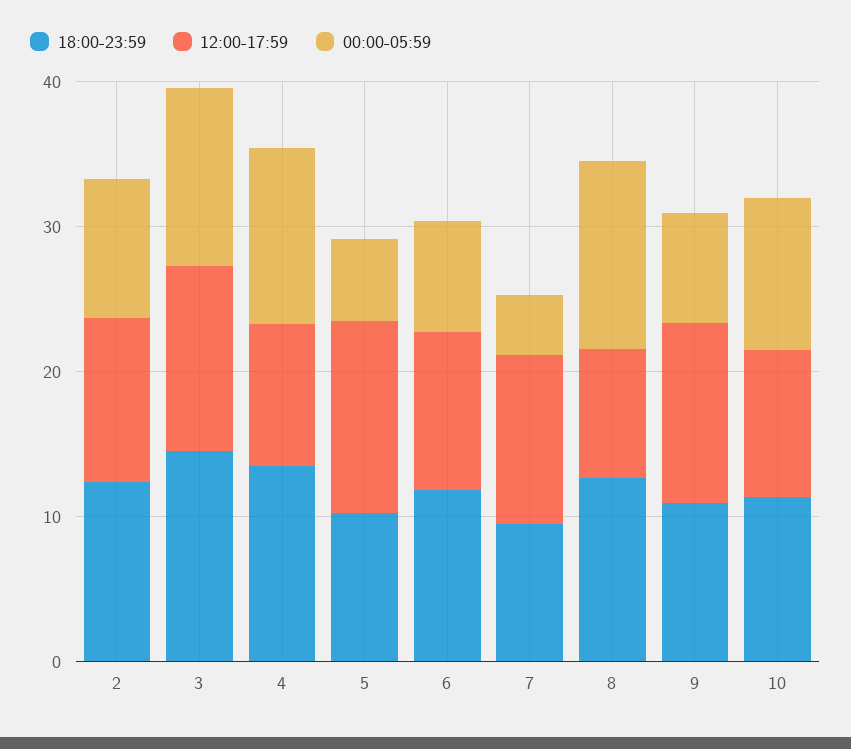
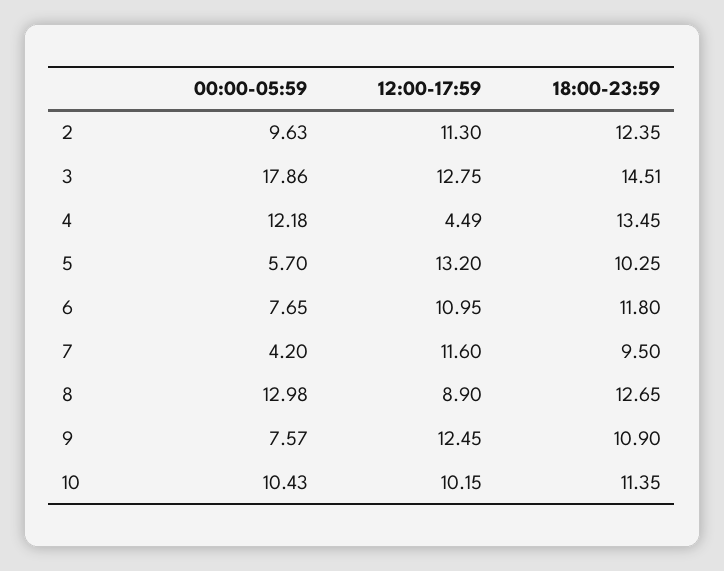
  {
    "18:00-23:59": {
      "2": 12.35,
      "3": 14.51,
      "4": 13.45,
      "5": 10.25,
      "6": 11.8,
      "7": 9.5,
      "8": 12.65,
      "9": 10.9,
      "10": 11.35
    },
    "12:00-17:59": {
      "2": 11.3,
      "3": 12.75,
-     "4": 10,
+     "4": 4.49,
      "5": 13.2,
      "6": 10.95,
      "7": 11.6,
      "8": 8.9,
      "9": 12.45,
      "10": 10.15
    },
    "00:00-05:59": {
      "2": 9.63,
-     "3": 12,
+     "3": 17.86,
      "4": 12.18,
      "5": 5.7,
      "6": 7.65,
      "7": 4.2,
      "8": 12.98,
      "9": 7.57,
      "10": 10.43
    }
  }

